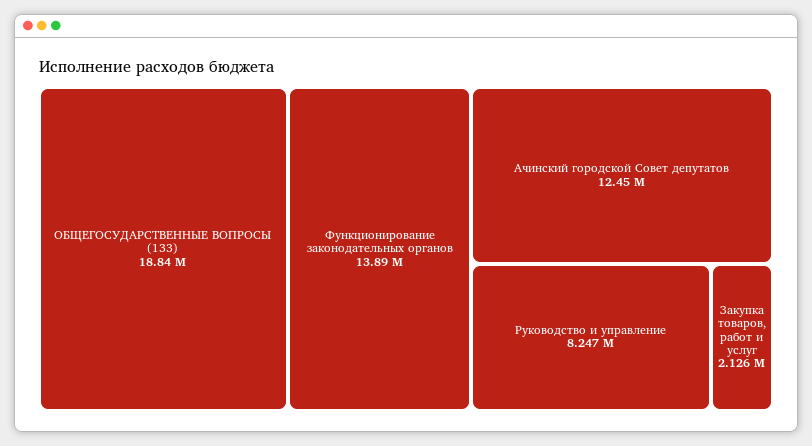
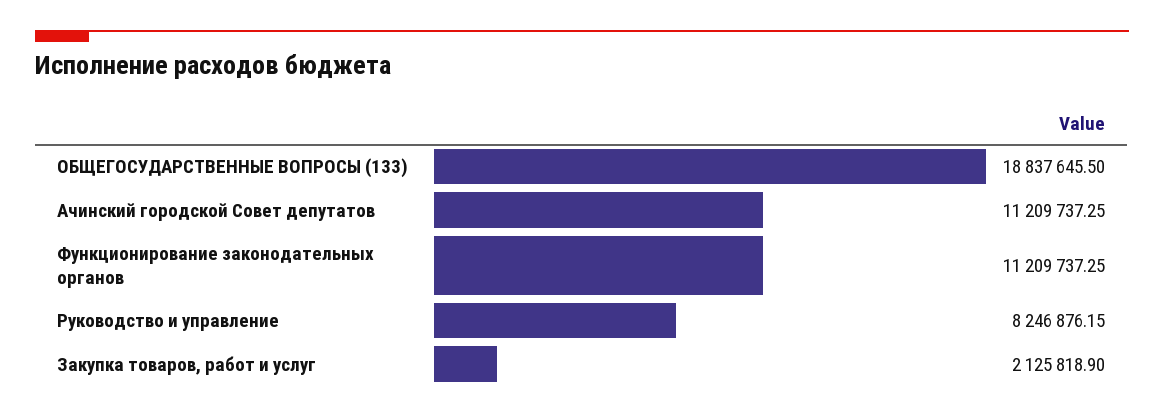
  {
    "ОБЩЕГОСУДАРСТВЕННЫЕ ВОПРОСЫ (133)": 18837645.5,
-   "Функционирование законодательных органов": 13890000,
+   "Функционирование законодательных органов": 11209737.25,
-   "Ачинский городской Cовет депутатов": 12450000,
+   "Ачинский городской Cовет депутатов": 11209737.25,
    "Руководство и управление": 8246876.15,
    "Закупка товаров, работ и услуг": 2125818.9
  }

